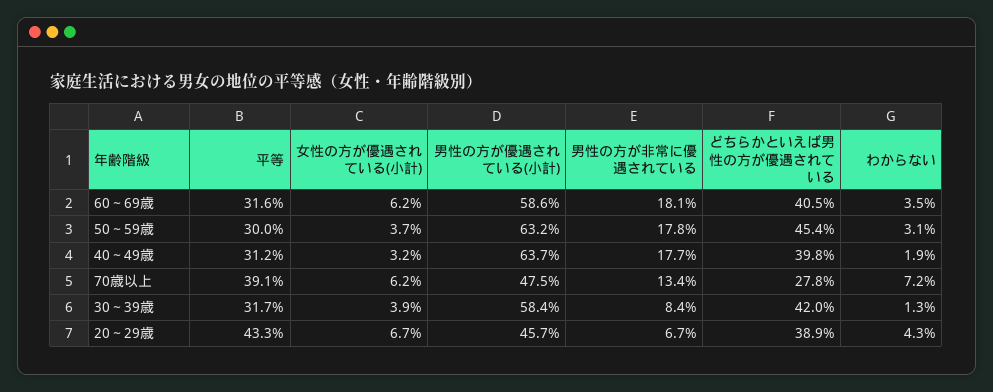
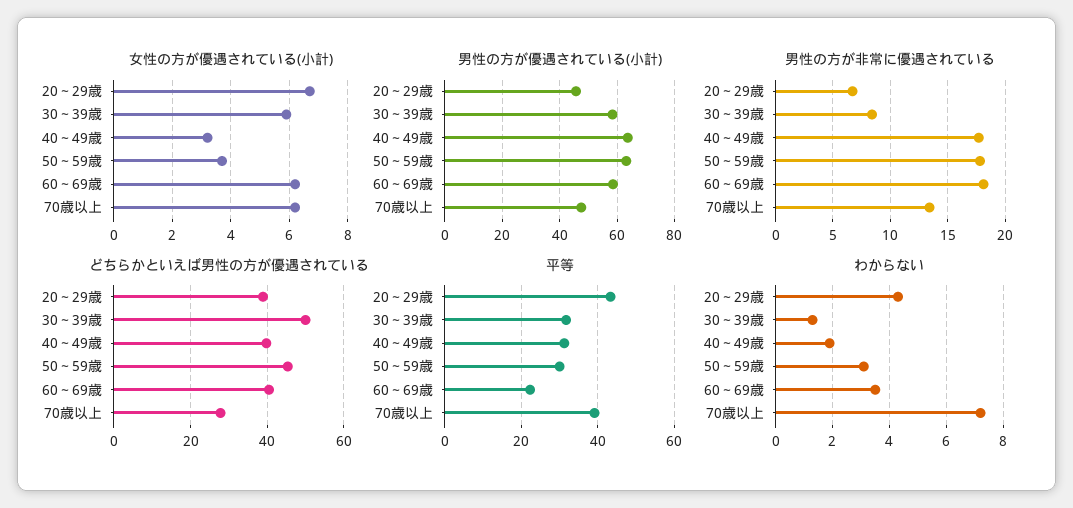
  {
    "平等": {
-     "60～69歳": 31.6,
+     "60～69歳": 22,
      "50～59歳": 30,
      "40～49歳": 31.2,
      "70歳以上": 39.1,
      "30～39歳": 31.7,
      "20～29歳": 43.3
    },
    "女性の方が優遇されている(小計)": {
      "60～69歳": 6.2,
      "50～59歳": 3.7,
      "40～49歳": 3.2,
      "70歳以上": 6.2,
-     "30～39歳": 3.9,
+     "30～39歳": 6,
      "20～29歳": 6.7
    },
    "男性の方が優遇されている(小計)": {
      "60～69歳": 58.6,
      "50～59歳": 63.2,
      "40～49歳": 63.7,
      "70歳以上": 47.5,
      "30～39歳": 58.4,
      "20～29歳": 45.7
    },
    "男性の方が非常に優遇されている": {
      "60～69歳": 18.1,
      "50～59歳": 17.8,
      "40～49歳": 17.7,
      "70歳以上": 13.4,
      "30～39歳": 8.4,
      "20～29歳": 6.7
    },
    "どちらかといえば男性の方が優遇されている": {
      "60～69歳": 40.5,
      "50～59歳": 45.4,
      "40～49歳": 39.8,
      "70歳以上": 27.8,
-     "30～39歳": 42,
+     "30～39歳": 50,
      "20～29歳": 38.9
    },
    "わからない": {
      "60～69歳": 3.5,
      "50～59歳": 3.1,
      "40～49歳": 1.9,
      "70歳以上": 7.2,
      "30～39歳": 1.3,
      "20～29歳": 4.3
    }
  }

